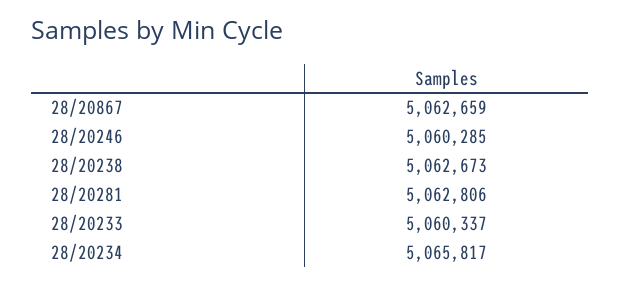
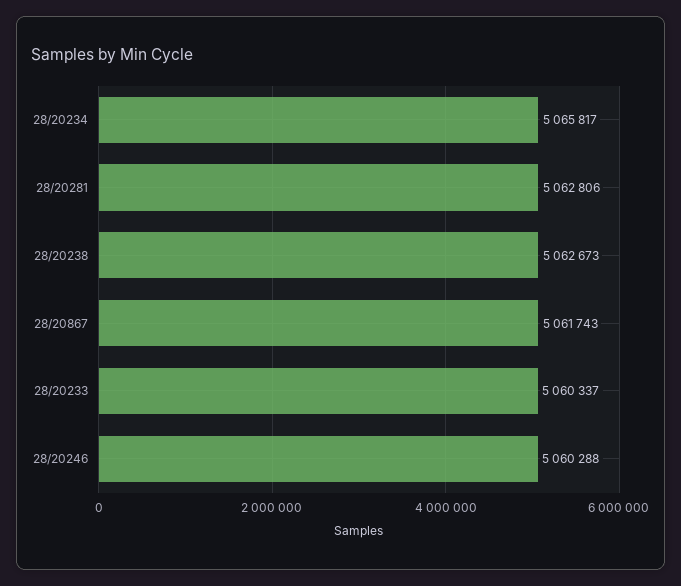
  {
-   "28/20867": 5062659,
+   "28/20867": 5061743,
-   "28/20246": 5060285,
+   "28/20246": 5060288,
    "28/20238": 5062673,
    "28/20281": 5062806,
    "28/20233": 5060337,
    "28/20234": 5065817
  }

